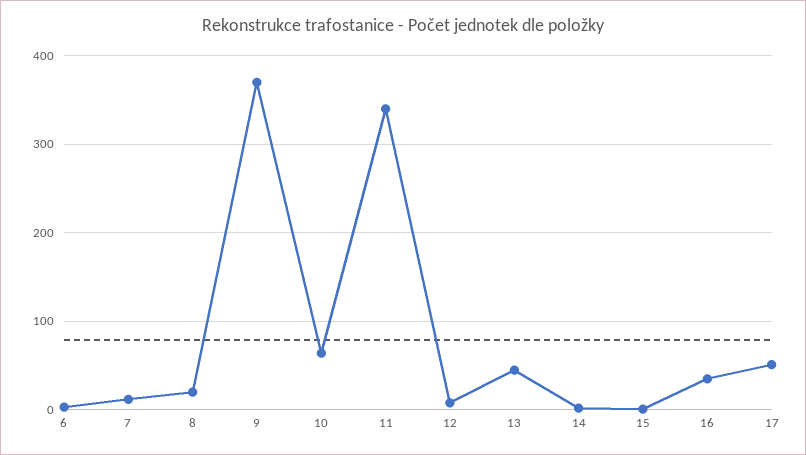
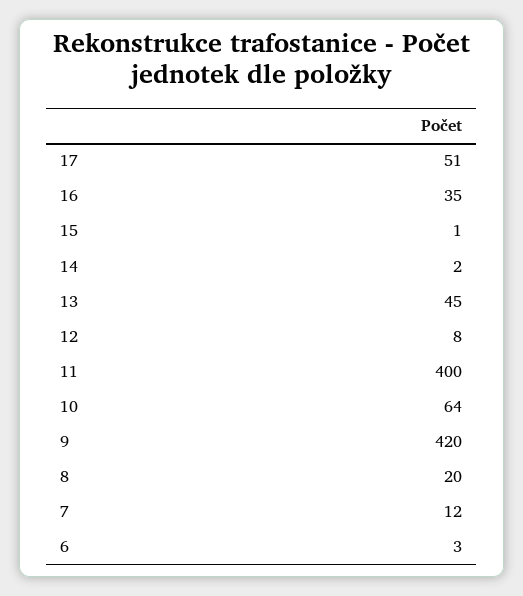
  {
    "6": 3,
    "7": 12,
    "8": 20,
-   "9": 370,
+   "9": 420,
    "10": 64,
-   "11": 340,
+   "11": 400,
    "12": 8,
    "13": 45,
    "14": 2,
    "15": 1,
    "16": 35,
    "17": 51
  }

